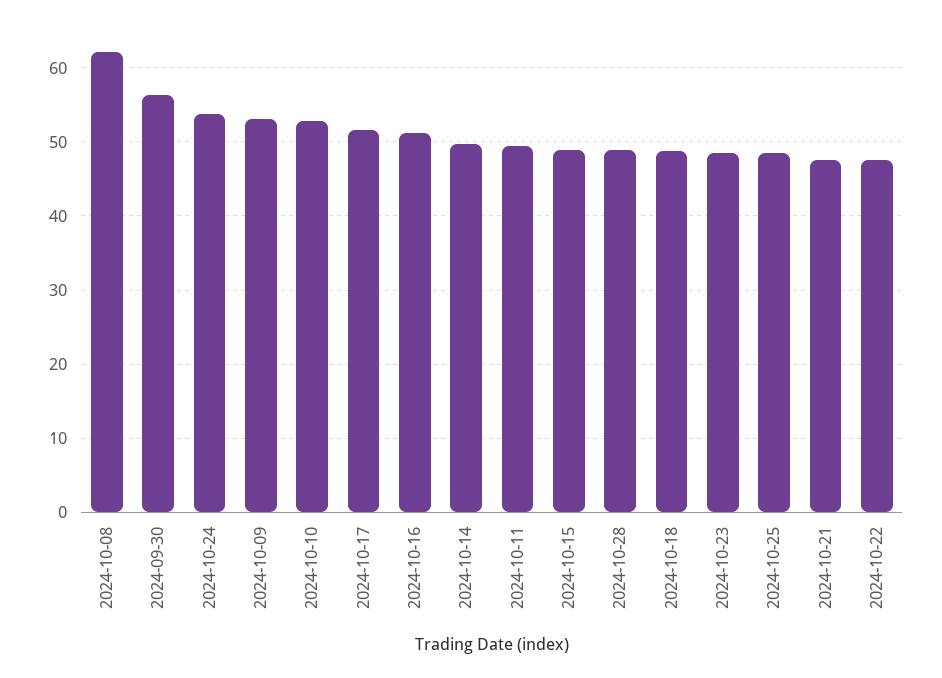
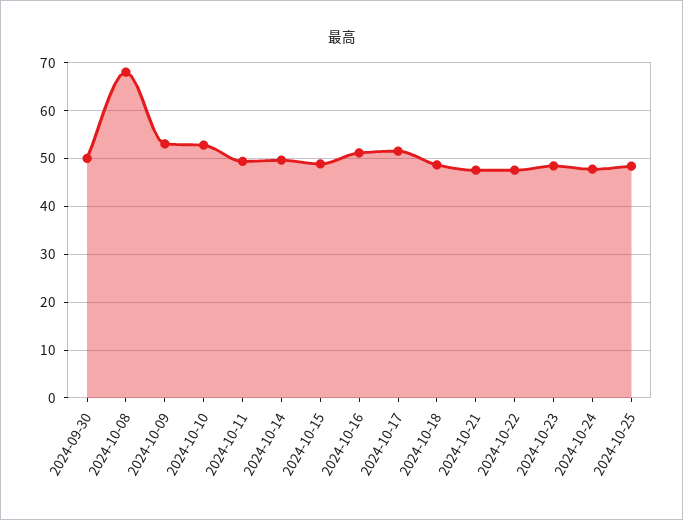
  {
-   "2024-10-08": 62,
+   "2024-10-08": 68,
-   "2024-09-30": 56,
+   "2024-09-30": 50,
-   "2024-10-24": 54,
+   "2024-10-24": 48,
    "2024-10-09": 53,
    "2024-10-10": 53,
    "2024-10-17": 52,
    "2024-10-16": 51,
    "2024-10-14": 50,
    "2024-10-11": 49,
    "2024-10-15": 49,
-   "2024-10-28": 49,
    "2024-10-18": 49,
    "2024-10-23": 48,
    "2024-10-25": 48,
    "2024-10-21": 48,
    "2024-10-22": 48
  }

